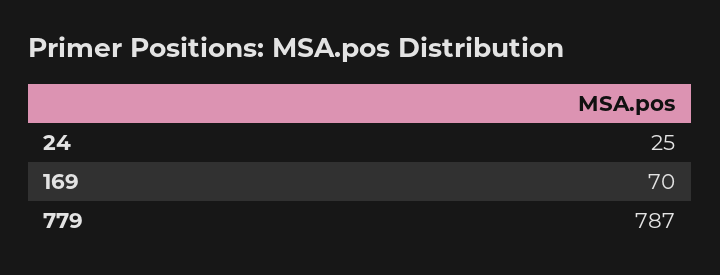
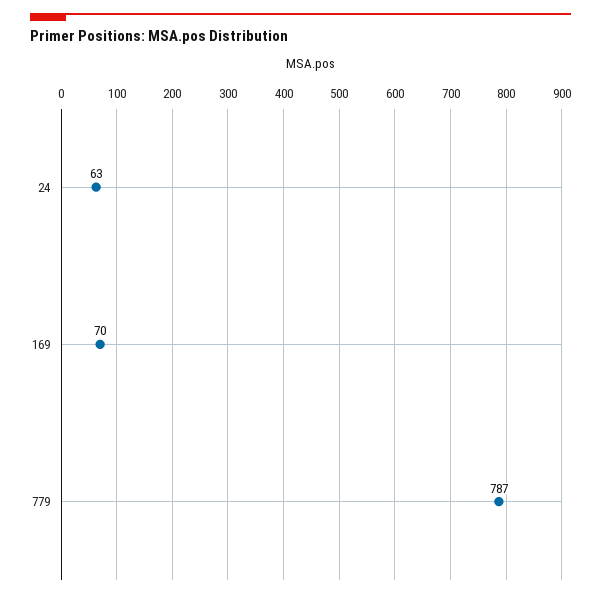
  {
-   "24": 25,
+   "24": 63,
    "169": 70,
    "779": 787
  }

